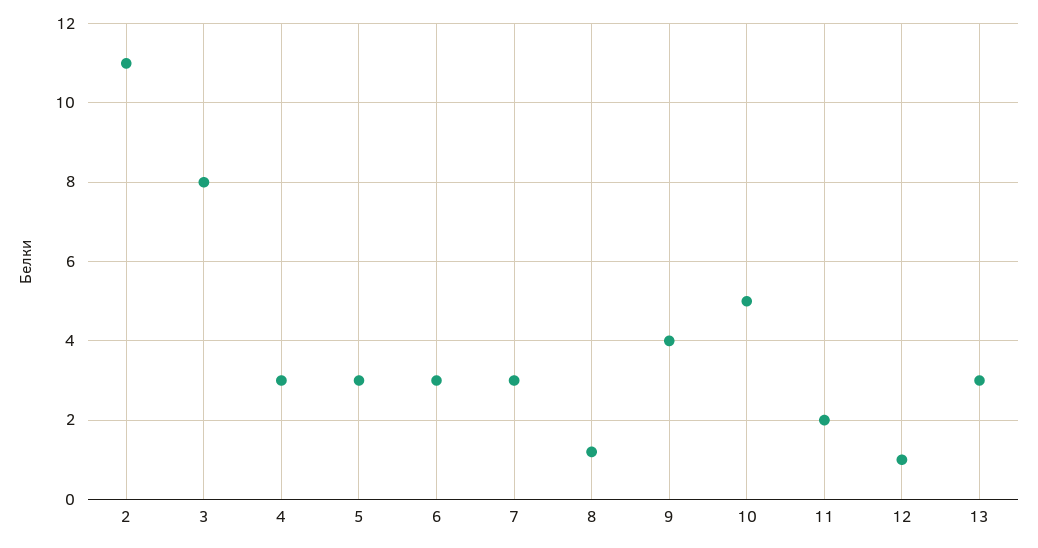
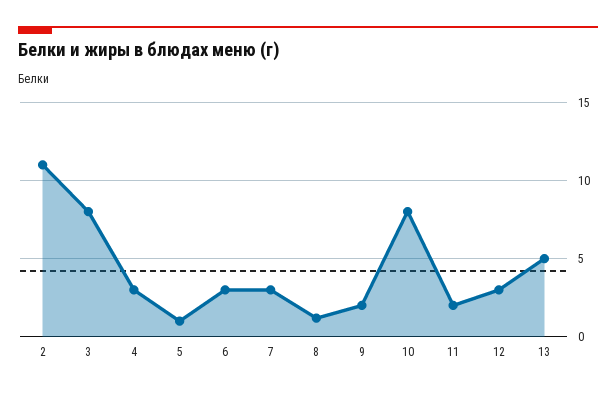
  {
    "2": 11,
    "3": 8,
    "4": 3,
-   "5": 3,
+   "5": 1,
    "6": 3,
    "7": 3,
    "8": 1,
-   "9": 4,
+   "9": 2,
-   "10": 5,
+   "10": 8,
    "11": 2,
-   "12": 1,
+   "12": 3,
-   "13": 3
+   "13": 5
  }

